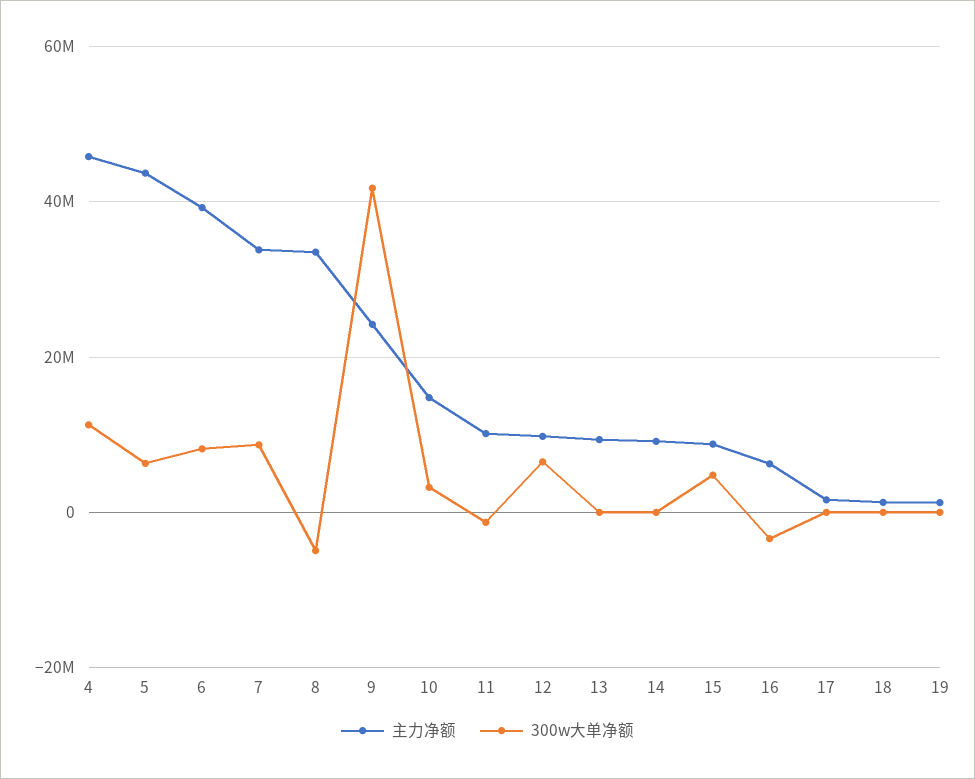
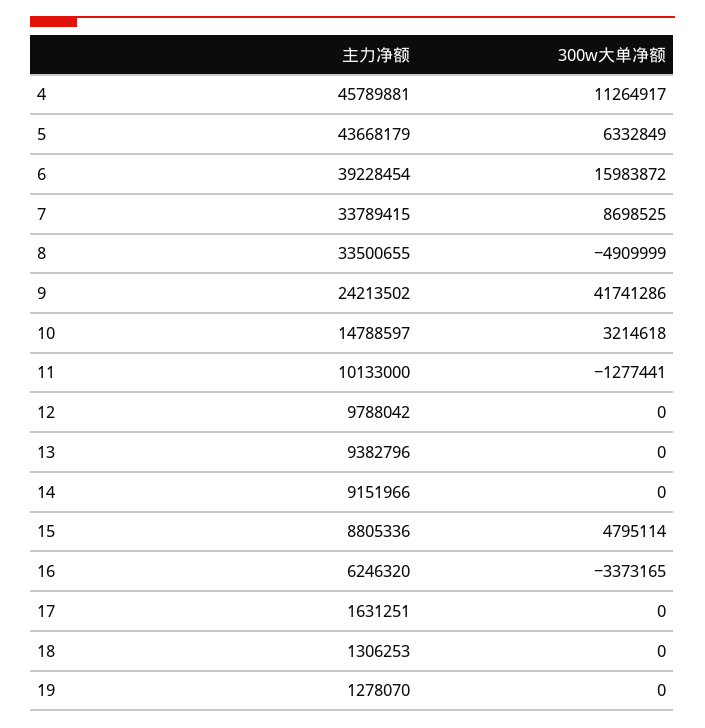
  {
    "主力净额": {
      "4": 45789881,
      "5": 43668179,
      "6": 39228454,
      "7": 33789415,
      "8": 33500655,
      "9": 24213502,
      "10": 14788597,
      "11": 10133000,
      "12": 9788042,
      "13": 9382796,
      "14": 9151966,
      "15": 8805336,
      "16": 6246320,
      "17": 1631251,
      "18": 1306253,
      "19": 1278070
    },
    "300w大单净额": {
      "4": 11264917,
      "5": 6332849,
-     "6": 8000000,
+     "6": 15983872,
      "7": 8698525,
      "8": -4909999,
      "9": 41741286,
      "10": 3214618,
      "11": -1277441,
-     "12": 6000000,
+     "12": 0,
      "13": 0,
      "14": 0,
      "15": 4795114,
      "16": -3373165,
      "17": 0,
      "18": 0,
      "19": 0
    }
  }

